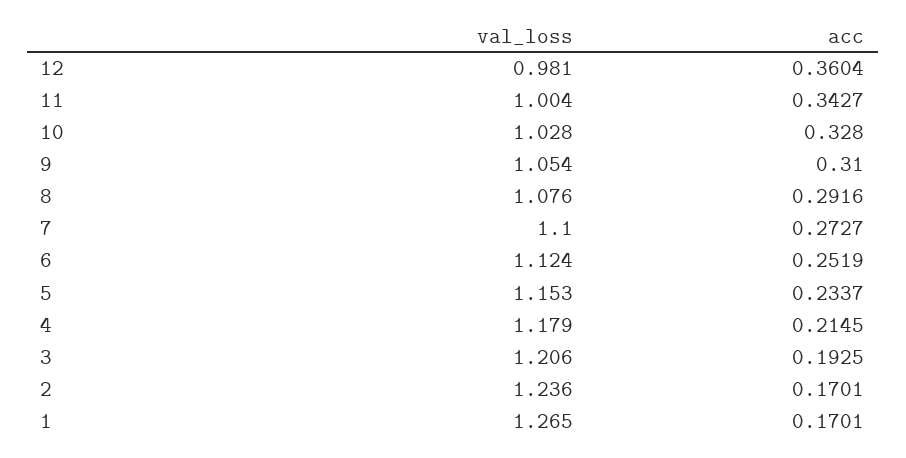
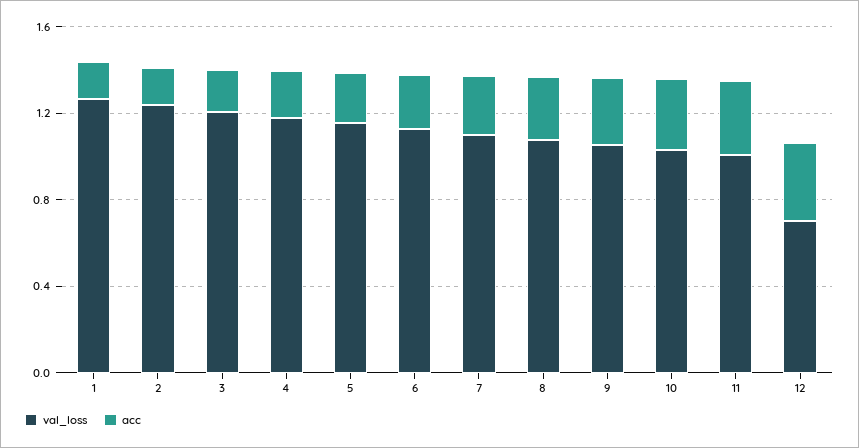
  {
    "val_loss": {
-     "12": 0.981,
+     "12": 0.7,
      "11": 1.004,
      "10": 1.028,
      "9": 1.054,
      "8": 1.076,
      "7": 1.1,
      "6": 1.124,
      "5": 1.153,
      "4": 1.179,
      "3": 1.206,
      "2": 1.236,
      "1": 1.265
    },
    "acc": {
      "12": 0.3604,
      "11": 0.3427,
      "10": 0.328,
      "9": 0.31,
      "8": 0.2916,
      "7": 0.2727,
      "6": 0.2519,
      "5": 0.2337,
      "4": 0.2145,
      "3": 0.1925,
      "2": 0.1701,
      "1": 0.1701
    }
  }

